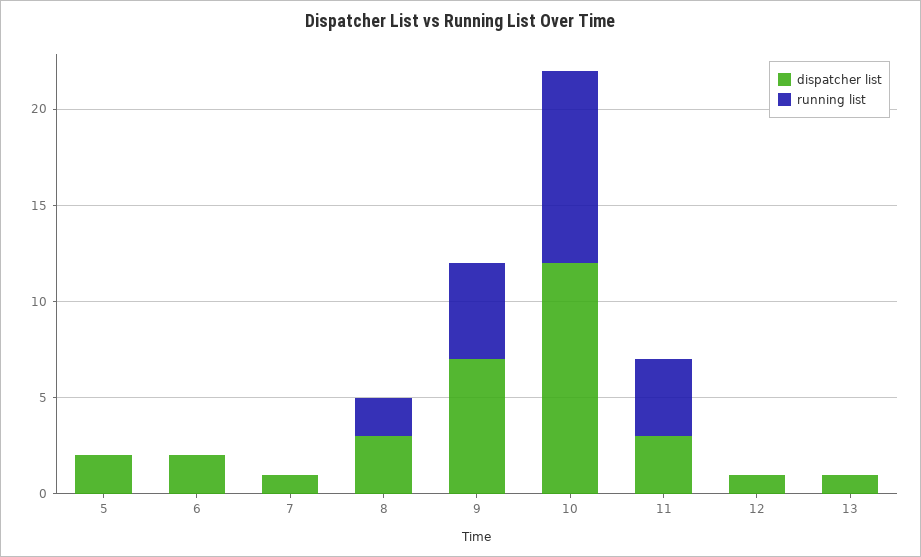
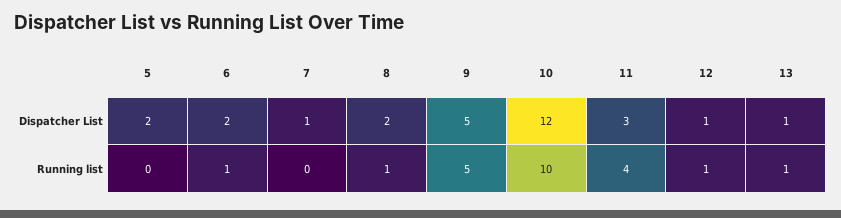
  {
    "dispatcher list": {
      "5": 2,
      "6": 2,
      "7": 1,
-     "8": 3,
+     "8": 2,
-     "9": 7,
+     "9": 5,
      "10": 12,
      "11": 3,
      "12": 1,
      "13": 1
    },
    "running list": {
      "5": 0,
-     "6": 0,
+     "6": 1,
      "7": 0,
-     "8": 2,
+     "8": 1,
      "9": 5,
      "10": 10,
      "11": 4,
-     "12": 0,
+     "12": 1,
-     "13": 0
+     "13": 1
    }
  }

